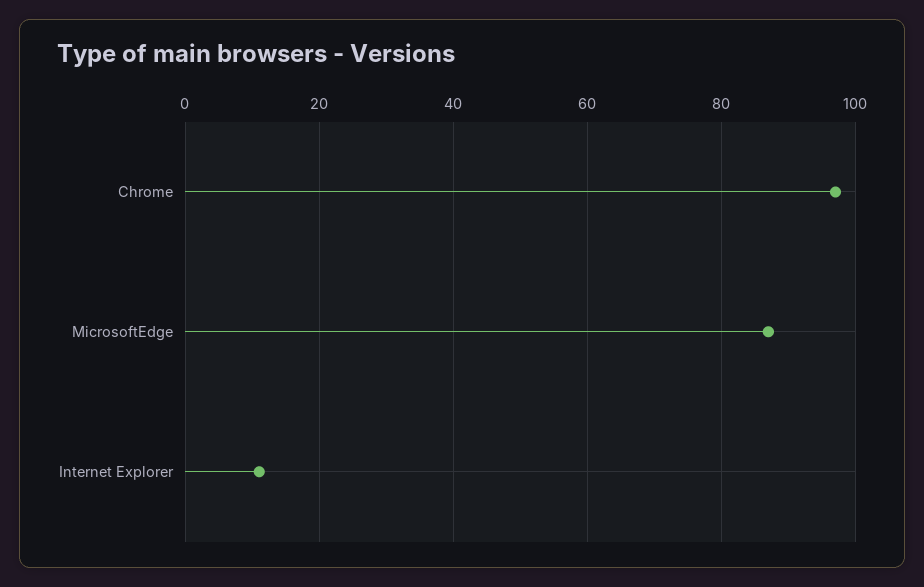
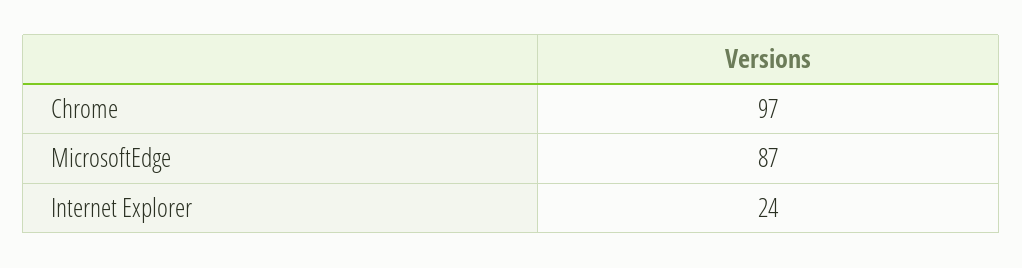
  {
    "Chrome": 97,
    "MicrosoftEdge": 87,
-   "Internet Explorer": 10
+   "Internet Explorer": 24
  }

